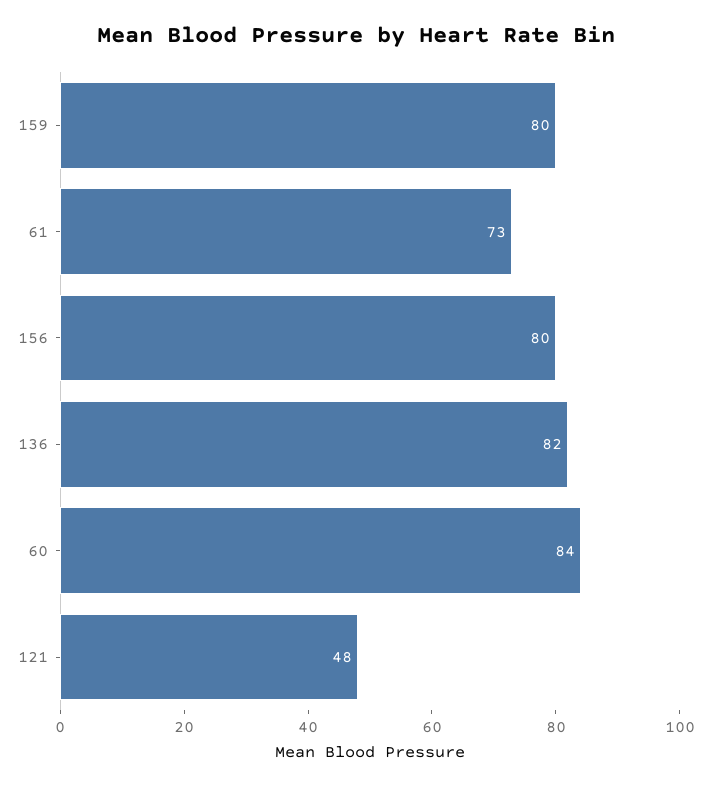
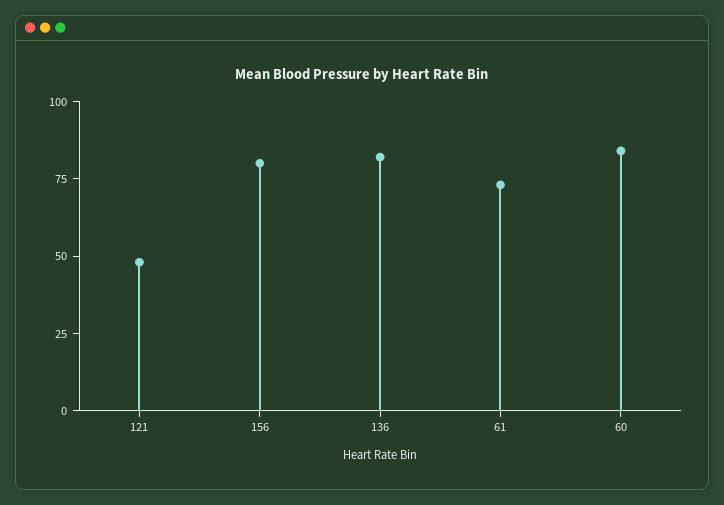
  {
-   "159": 80,
    "61": 73,
    "156": 80,
    "136": 82,
    "60": 84,
    "121": 48
  }

